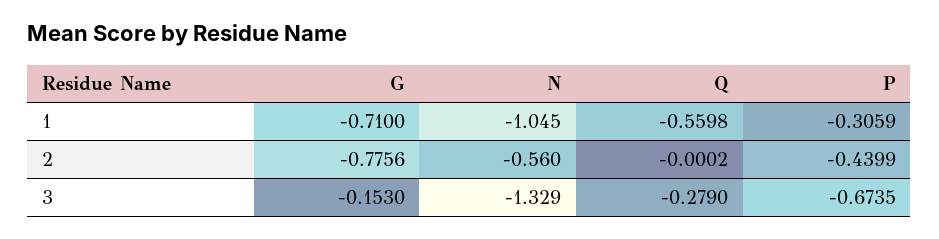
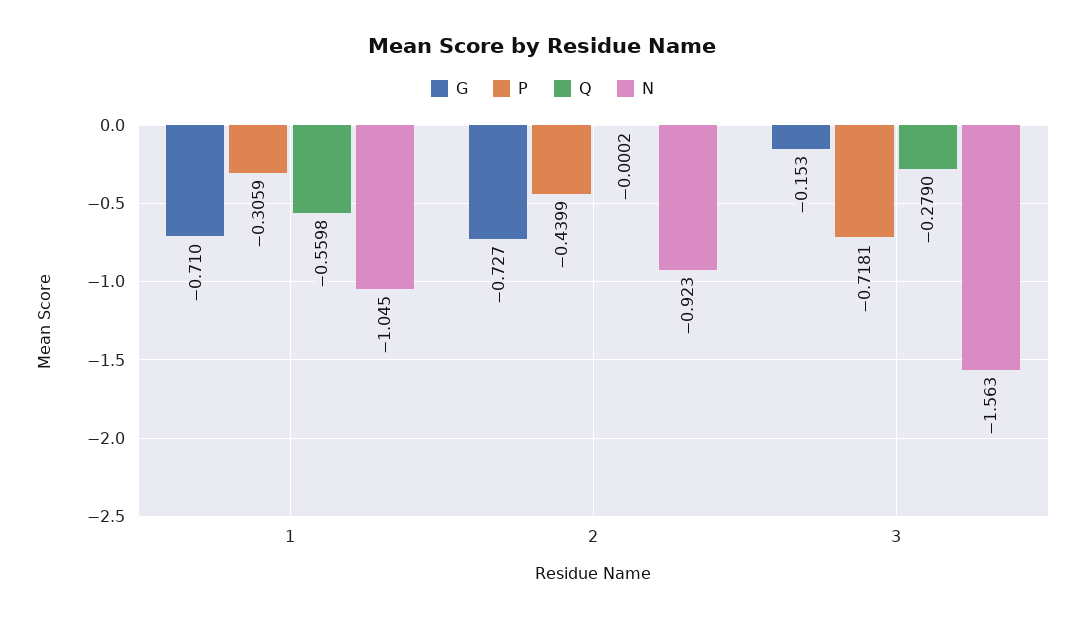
  {
    "G": {
      "1": -0.71,
-     "2": -0.7756,
+     "2": -0.727,
      "3": -0.153
    },
    "N": {
      "1": -1.045,
-     "2": -0.56,
+     "2": -0.923,
-     "3": -1.329
+     "3": -1.563
    },
    "Q": {
      "1": -0.5598,
      "2": -0.0002,
      "3": -0.279
    },
    "P": {
      "1": -0.3059,
      "2": -0.4399,
-     "3": -0.6735
+     "3": -0.7181
    }
  }

